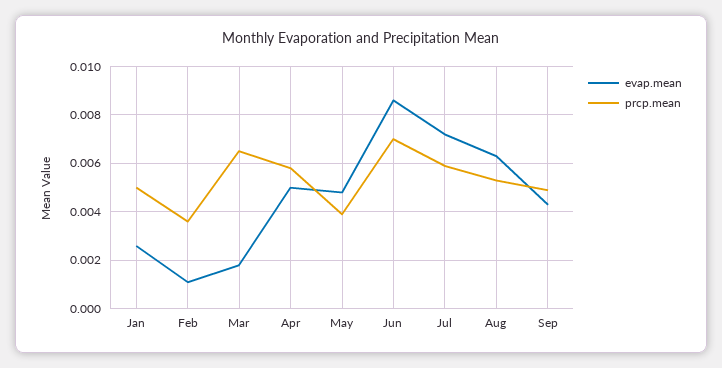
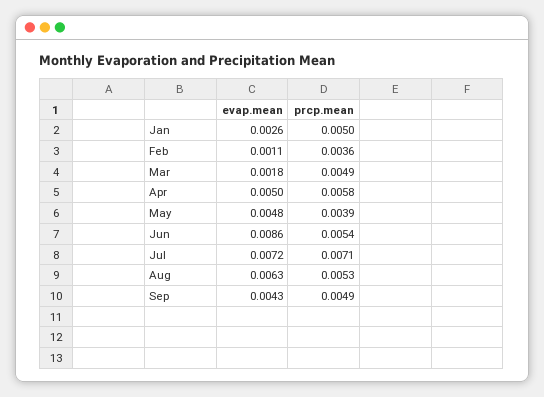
  {
    "evap.mean": {
      "Jan": 0.0026,
      "Feb": 0.0011,
      "Mar": 0.0018,
      "Apr": 0.005,
      "May": 0.0048,
      "Jun": 0.0086,
      "Jul": 0.0072,
      "Aug": 0.0063,
      "Sep": 0.0043
    },
    "prcp.mean": {
      "Jan": 0.005,
      "Feb": 0.0036,
-     "Mar": 0.0065,
+     "Mar": 0.0049,
      "Apr": 0.0058,
      "May": 0.0039,
-     "Jun": 0.007,
+     "Jun": 0.0054,
-     "Jul": 0.006,
+     "Jul": 0.0071,
      "Aug": 0.0053,
      "Sep": 0.0049
    }
  }

